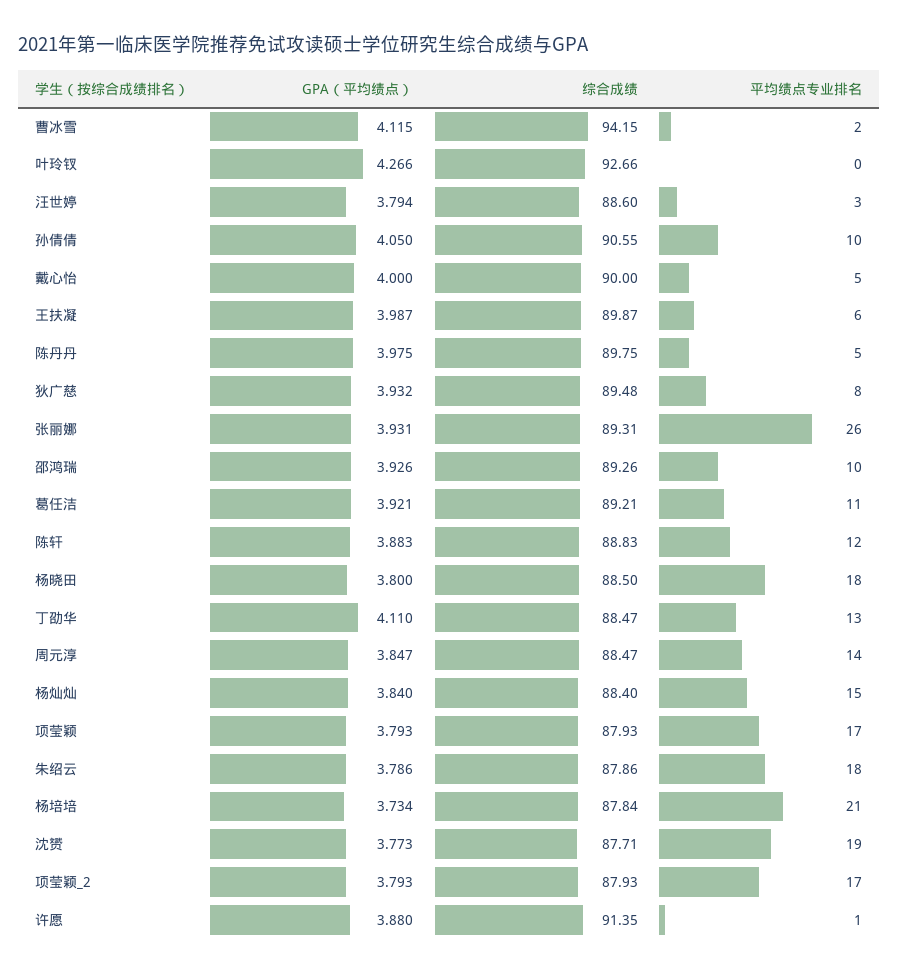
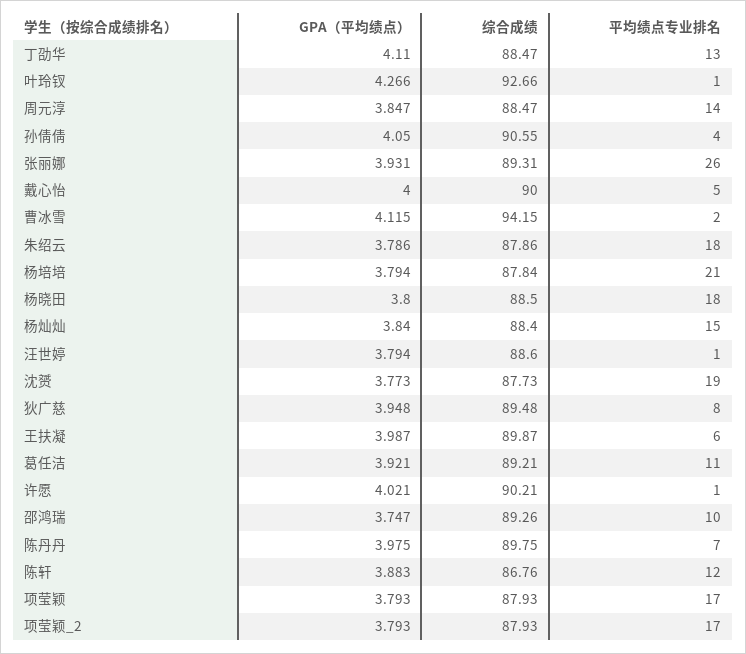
  {
    "GPA（平均绩点）": {
      "曹冰雪": 4.115,
      "叶玲钗": 4.266,
      "汪世婷": 3.794,
      "孙倩倩": 4.05,
      "戴心怡": 4,
      "王扶凝": 3.987,
      "陈丹丹": 3.975,
-     "狄广慈": 3.932,
+     "狄广慈": 3.948,
      "张丽娜": 3.931,
-     "邵鸿瑞": 3.926,
+     "邵鸿瑞": 3.747,
      "葛任洁": 3.921,
      "陈轩": 3.883,
      "杨晓田": 3.8,
      "丁劭华": 4.11,
      "周元淳": 3.847,
      "杨灿灿": 3.84,
      "项莹颖": 3.793,
      "朱绍云": 3.786,
-     "杨培培": 3.734,
+     "杨培培": 3.794,
      "沈赟": 3.773,
      "项莹颖_2": 3.793,
-     "许愿": 3.88
+     "许愿": 4.021
    },
    "综合成绩": {
      "曹冰雪": 94.15,
      "叶玲钗": 92.66,
      "汪世婷": 88.6,
      "孙倩倩": 90.55,
      "戴心怡": 90,
      "王扶凝": 89.87,
      "陈丹丹": 89.75,
      "狄广慈": 89.48,
      "张丽娜": 89.31,
      "邵鸿瑞": 89.26,
      "葛任洁": 89.21,
-     "陈轩": 88.83,
+     "陈轩": 86.76,
      "杨晓田": 88.5,
      "丁劭华": 88.47,
      "周元淳": 88.47,
      "杨灿灿": 88.4,
      "项莹颖": 87.93,
      "朱绍云": 87.86,
      "杨培培": 87.84,
-     "沈赟": 87.71,
+     "沈赟": 87.73,
      "项莹颖_2": 87.93,
-     "许愿": 91.35
+     "许愿": 90.21
    },
    "平均绩点专业排名": {
      "曹冰雪": 2,
-     "叶玲钗": 0,
+     "叶玲钗": 1,
-     "汪世婷": 3,
+     "汪世婷": 1,
-     "孙倩倩": 10,
+     "孙倩倩": 4,
      "戴心怡": 5,
      "王扶凝": 6,
-     "陈丹丹": 5,
+     "陈丹丹": 7,
      "狄广慈": 8,
      "张丽娜": 26,
      "邵鸿瑞": 10,
      "葛任洁": 11,
      "陈轩": 12,
      "杨晓田": 18,
      "丁劭华": 13,
      "周元淳": 14,
      "杨灿灿": 15,
      "项莹颖": 17,
      "朱绍云": 18,
      "杨培培": 21,
      "沈赟": 19,
      "项莹颖_2": 17,
      "许愿": 1
    }
  }

